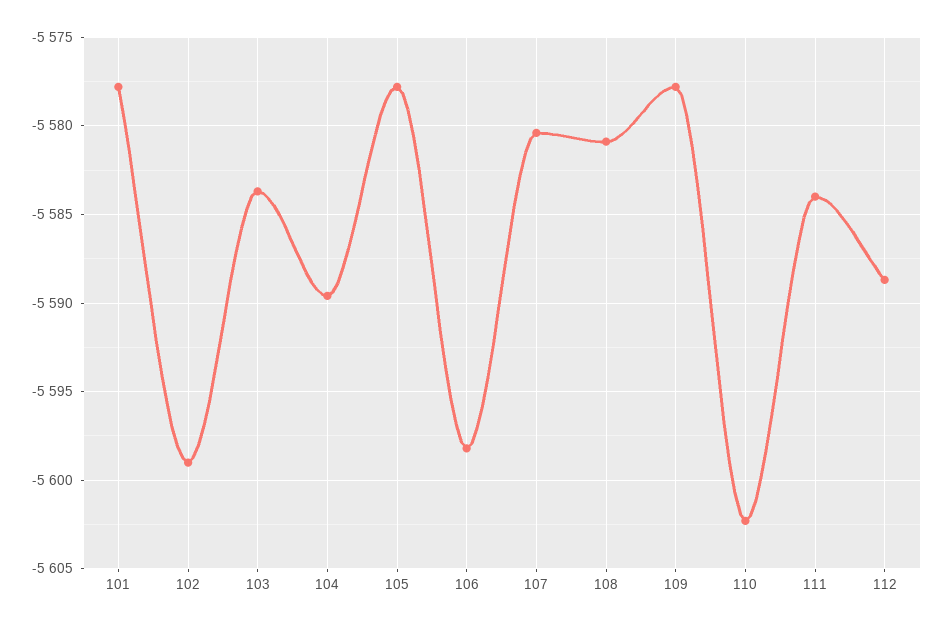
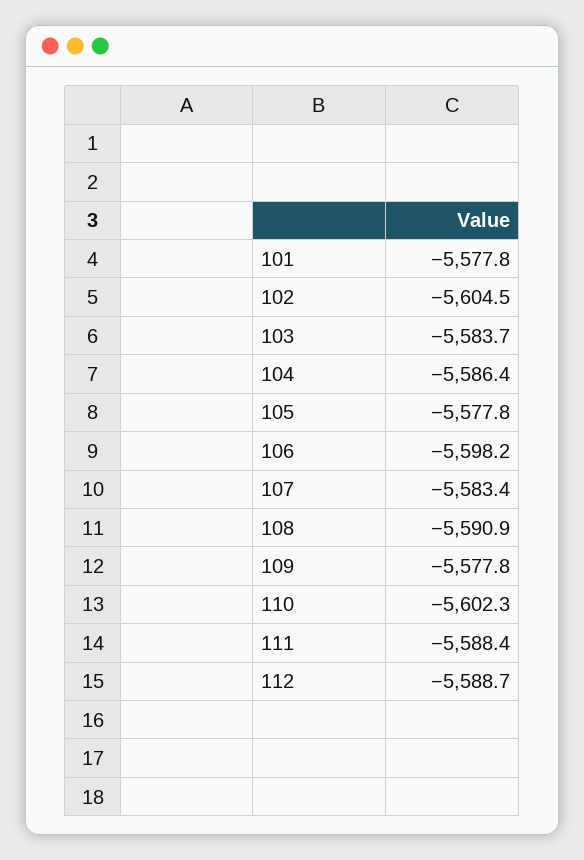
  {
    "101": -5577.8,
-   "102": -5599,
+   "102": -5604.5,
    "103": -5583.7,
-   "104": -5589.5,
+   "104": -5586.4,
    "105": -5577.8,
    "106": -5598.2,
-   "107": -5580.5,
+   "107": -5583.4,
-   "108": -5581,
+   "108": -5590.9,
    "109": -5577.8,
    "110": -5602.3,
-   "111": -5584,
+   "111": -5588.4,
    "112": -5588.7
  }

